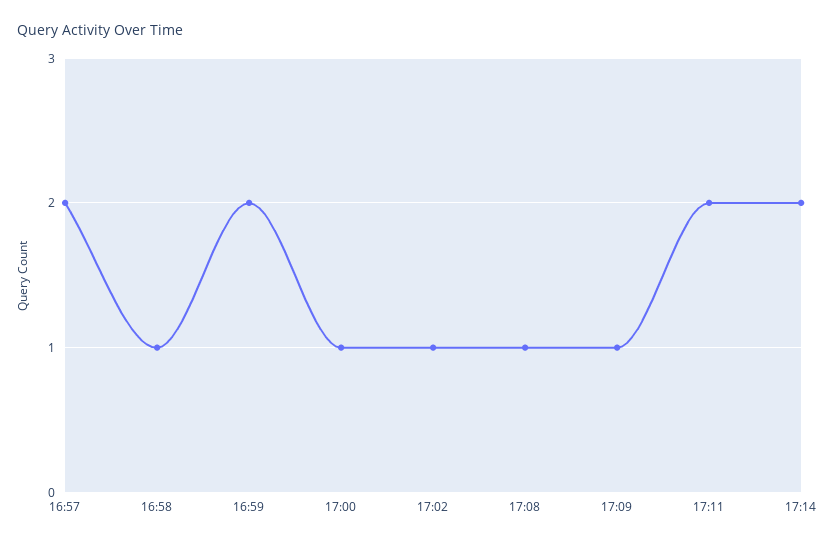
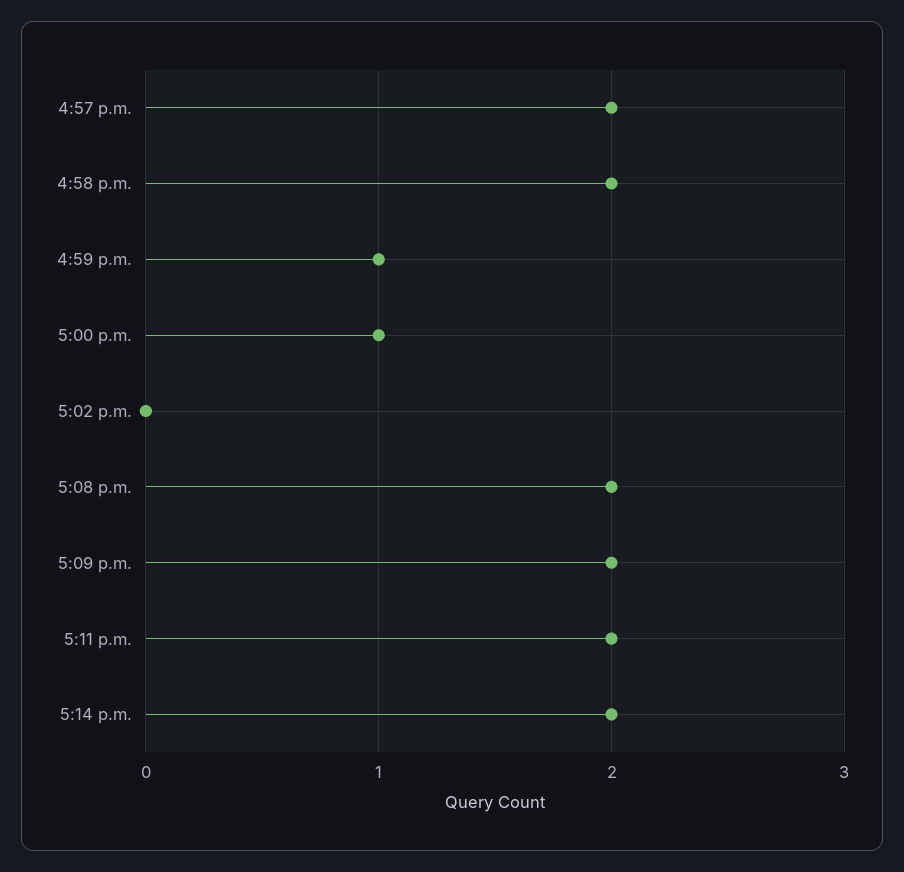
  {
    "16:57": 2,
-   "16:58": 1,
+   "16:58": 2,
-   "16:59": 2,
+   "16:59": 1,
    "17:00": 1,
-   "17:02": 1,
+   "17:02": 0,
-   "17:08": 1,
+   "17:08": 2,
-   "17:09": 1,
+   "17:09": 2,
    "17:11": 2,
    "17:14": 2
  }

